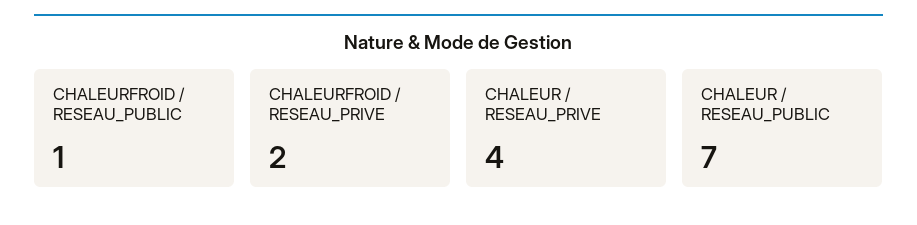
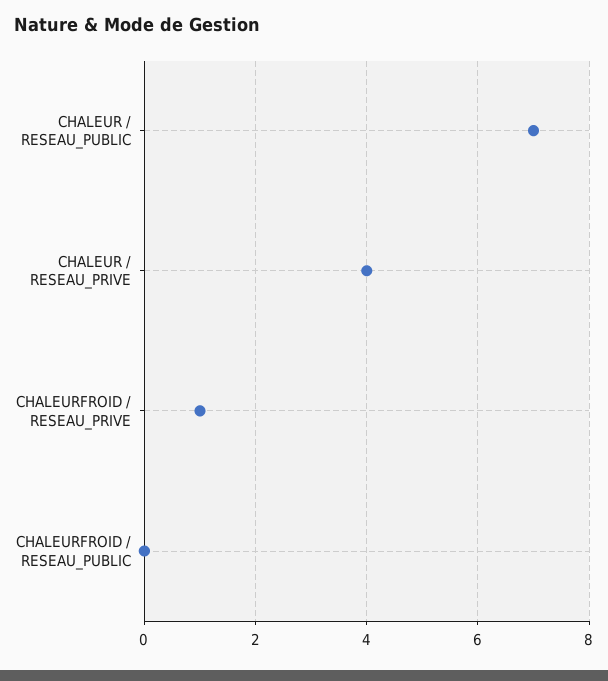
  {
-   "CHALEURFROID / RESEAU_PUBLIC": 1,
+   "CHALEURFROID / RESEAU_PUBLIC": 0,
-   "CHALEURFROID / RESEAU_PRIVE": 2,
+   "CHALEURFROID / RESEAU_PRIVE": 1,
    "CHALEUR / RESEAU_PRIVE": 4,
    "CHALEUR / RESEAU_PUBLIC": 7
  }

